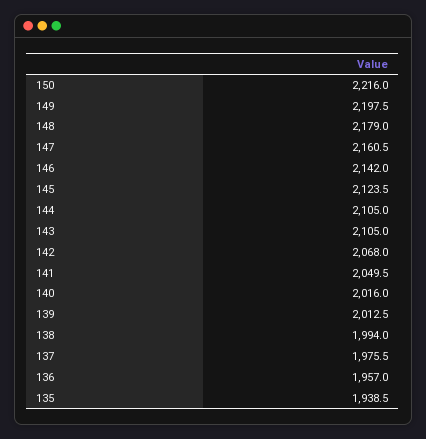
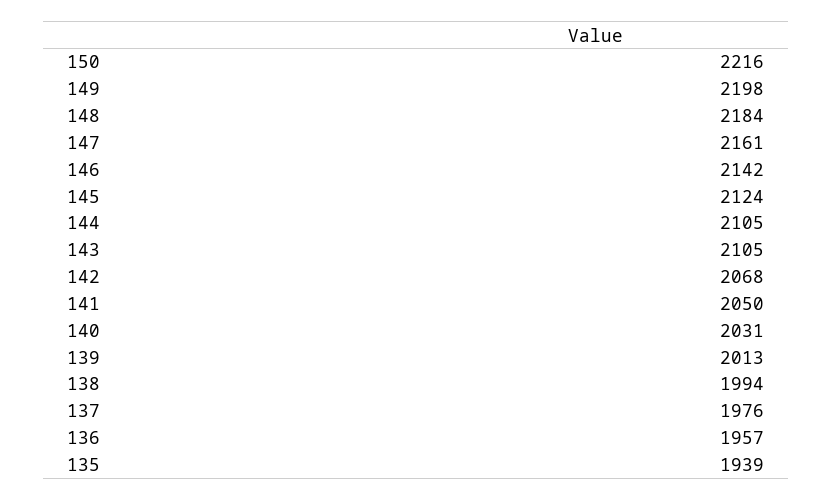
  {
    "150": 2216,
    "149": 2197.5,
-   "148": 2179,
+   "148": 2184,
    "147": 2160.5,
    "146": 2142,
    "145": 2123.5,
    "144": 2105,
    "143": 2105,
    "142": 2068,
    "141": 2049.5,
-   "140": 2016,
+   "140": 2031,
    "139": 2012.5,
    "138": 1994,
    "137": 1975.5,
    "136": 1957,
    "135": 1938.5
  }

